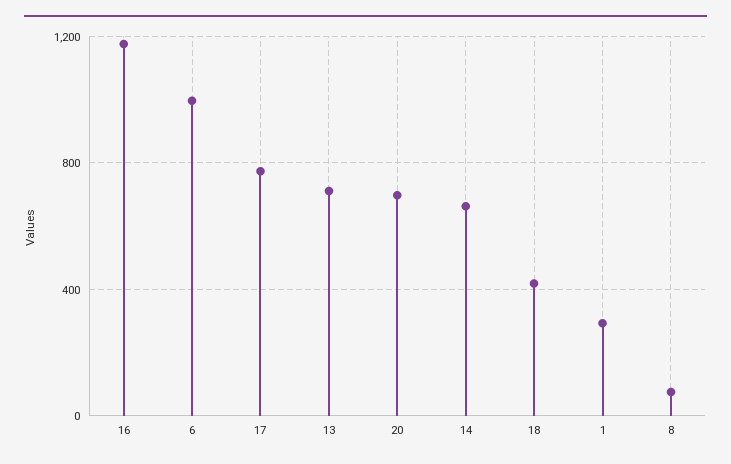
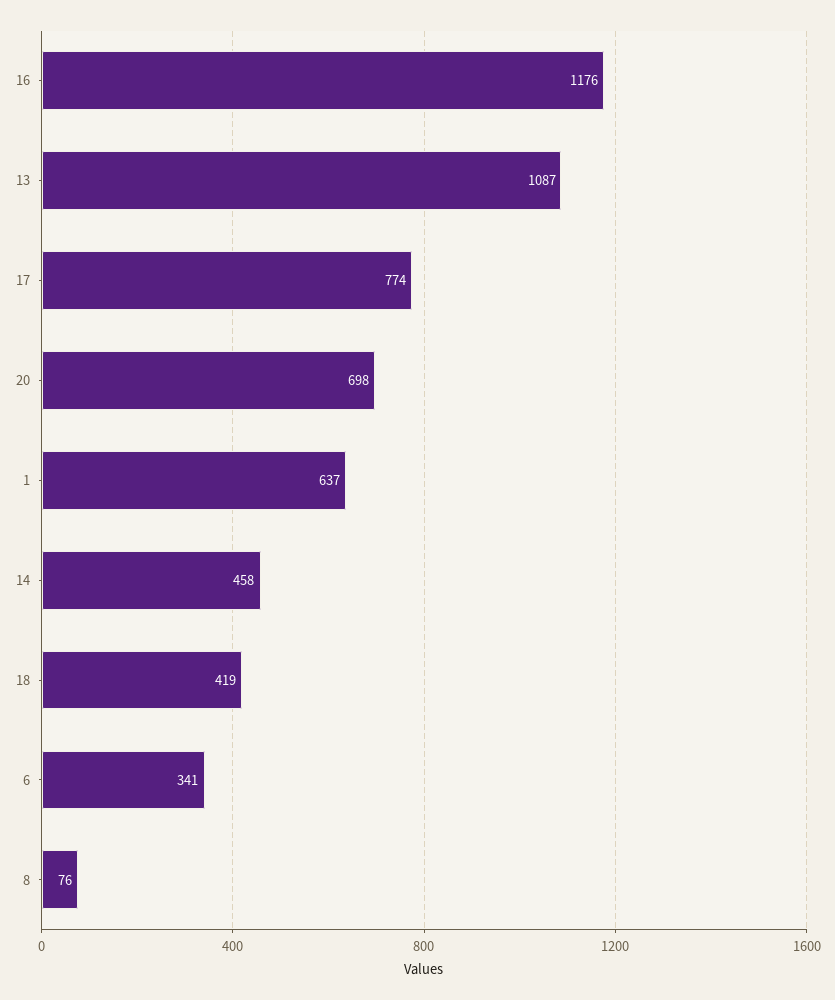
  {
    "16": 1176,
-   "6": 1000,
+   "6": 341,
    "17": 774,
-   "13": 700,
+   "13": 1087,
    "20": 698,
-   "14": 650,
+   "14": 458,
    "18": 419,
-   "1": 300,
+   "1": 637,
    "8": 76
  }

